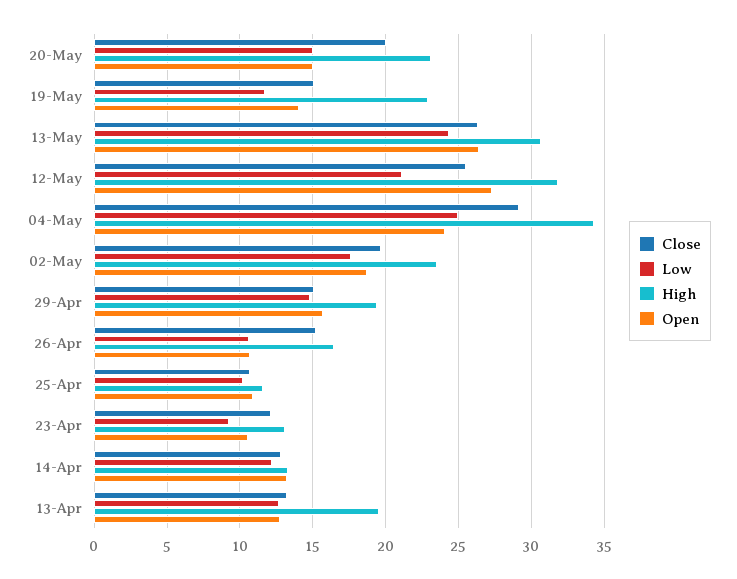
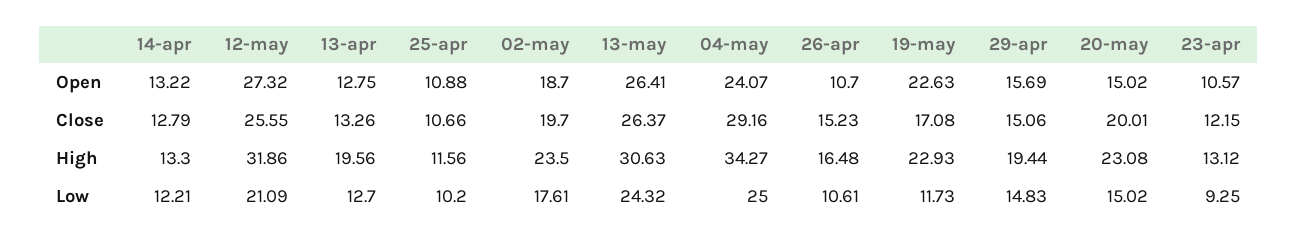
  {
    "Close": {
      "20-May": 20.01,
-     "19-May": 15,
+     "19-May": 17.08,
      "13-May": 26.37,
      "12-May": 25.55,
      "04-May": 29.16,
      "02-May": 19.7,
      "29-Apr": 15.06,
      "26-Apr": 15.23,
      "25-Apr": 10.66,
      "23-Apr": 12.15,
      "14-Apr": 12.79,
      "13-Apr": 13.26
    },
    "Low": {
      "20-May": 15.02,
      "19-May": 11.73,
      "13-May": 24.32,
      "12-May": 21.09,
      "04-May": 25,
      "02-May": 17.61,
      "29-Apr": 14.83,
      "26-Apr": 10.61,
      "25-Apr": 10.2,
      "23-Apr": 9.25,
      "14-Apr": 12.21,
      "13-Apr": 12.7
    },
    "High": {
      "20-May": 23.08,
      "19-May": 22.93,
      "13-May": 30.63,
      "12-May": 31.86,
      "04-May": 34.27,
      "02-May": 23.5,
      "29-Apr": 19.44,
      "26-Apr": 16.48,
      "25-Apr": 11.56,
      "23-Apr": 13.12,
      "14-Apr": 13.3,
      "13-Apr": 19.56
    },
    "Open": {
      "20-May": 15.02,
-     "19-May": 14,
+     "19-May": 22.63,
      "13-May": 26.41,
      "12-May": 27.32,
      "04-May": 24.07,
      "02-May": 18.7,
      "29-Apr": 15.69,
      "26-Apr": 10.7,
      "25-Apr": 10.88,
      "23-Apr": 10.57,
      "14-Apr": 13.22,
      "13-Apr": 12.75
    }
  }

